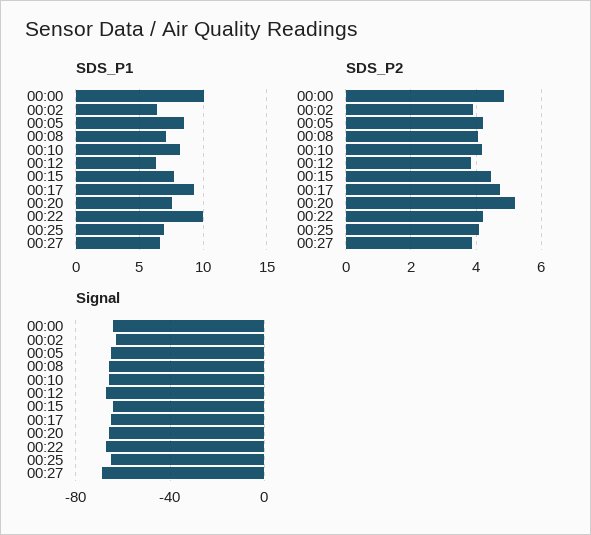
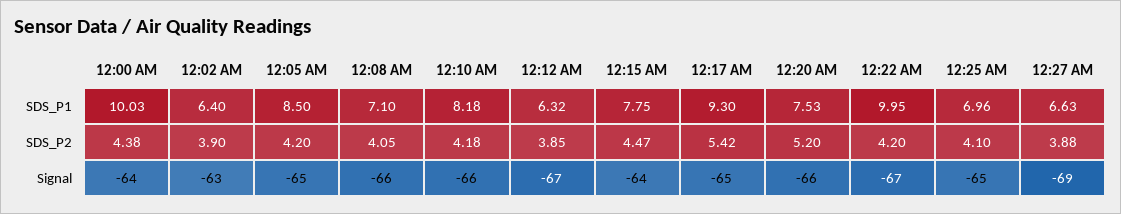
  {
    "SDS_P1": {
      "00:00": 10.03,
      "00:02": 6.4,
      "00:05": 8.5,
      "00:08": 7.1,
      "00:10": 8.18,
      "00:12": 6.32,
      "00:15": 7.75,
      "00:17": 9.3,
      "00:20": 7.53,
      "00:22": 9.95,
      "00:25": 6.96,
      "00:27": 6.63
    },
    "SDS_P2": {
-     "00:00": 4.8,
+     "00:00": 4.38,
      "00:02": 3.9,
      "00:05": 4.2,
      "00:08": 4.05,
      "00:10": 4.18,
      "00:12": 3.85,
      "00:15": 4.47,
-     "00:17": 4.8,
+     "00:17": 5.42,
      "00:20": 5.2,
      "00:22": 4.2,
      "00:25": 4.1,
      "00:27": 3.88
    },
    "Signal": {
      "00:00": -64,
      "00:02": -63,
      "00:05": -65,
      "00:08": -66,
      "00:10": -66,
      "00:12": -67,
      "00:15": -64,
      "00:17": -65,
      "00:20": -66,
      "00:22": -67,
      "00:25": -65,
      "00:27": -69
    }
  }

